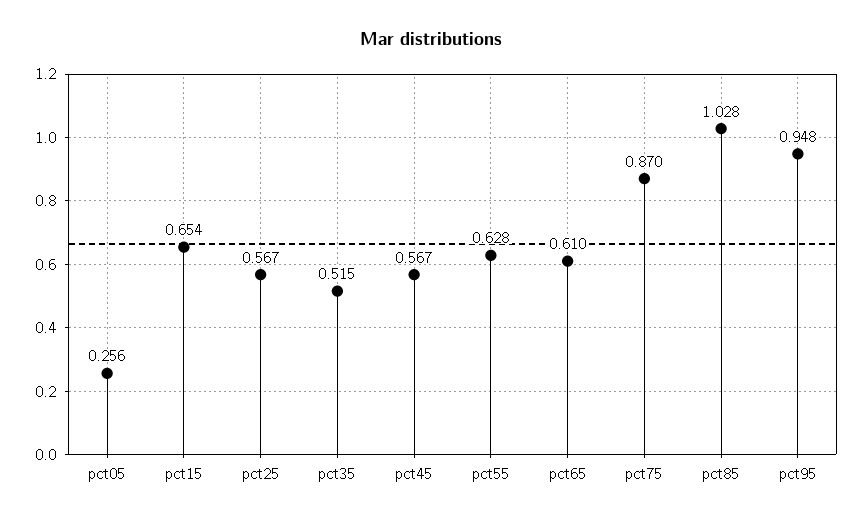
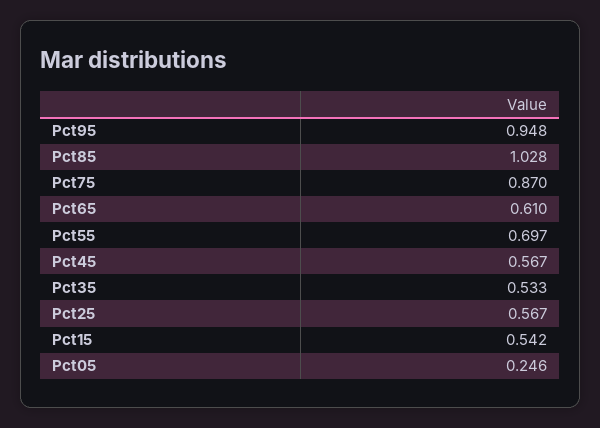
  {
-   "pct05": 0.256,
+   "pct05": 0.246,
-   "pct15": 0.654,
+   "pct15": 0.542,
    "pct25": 0.567,
-   "pct35": 0.515,
+   "pct35": 0.533,
    "pct45": 0.567,
-   "pct55": 0.628,
+   "pct55": 0.697,
    "pct65": 0.61,
    "pct75": 0.87,
    "pct85": 1.028,
    "pct95": 0.948
  }

